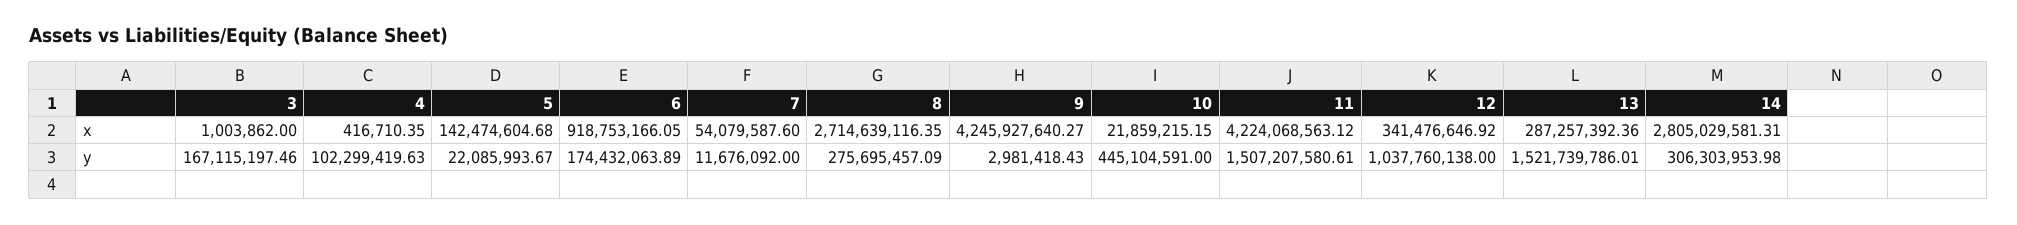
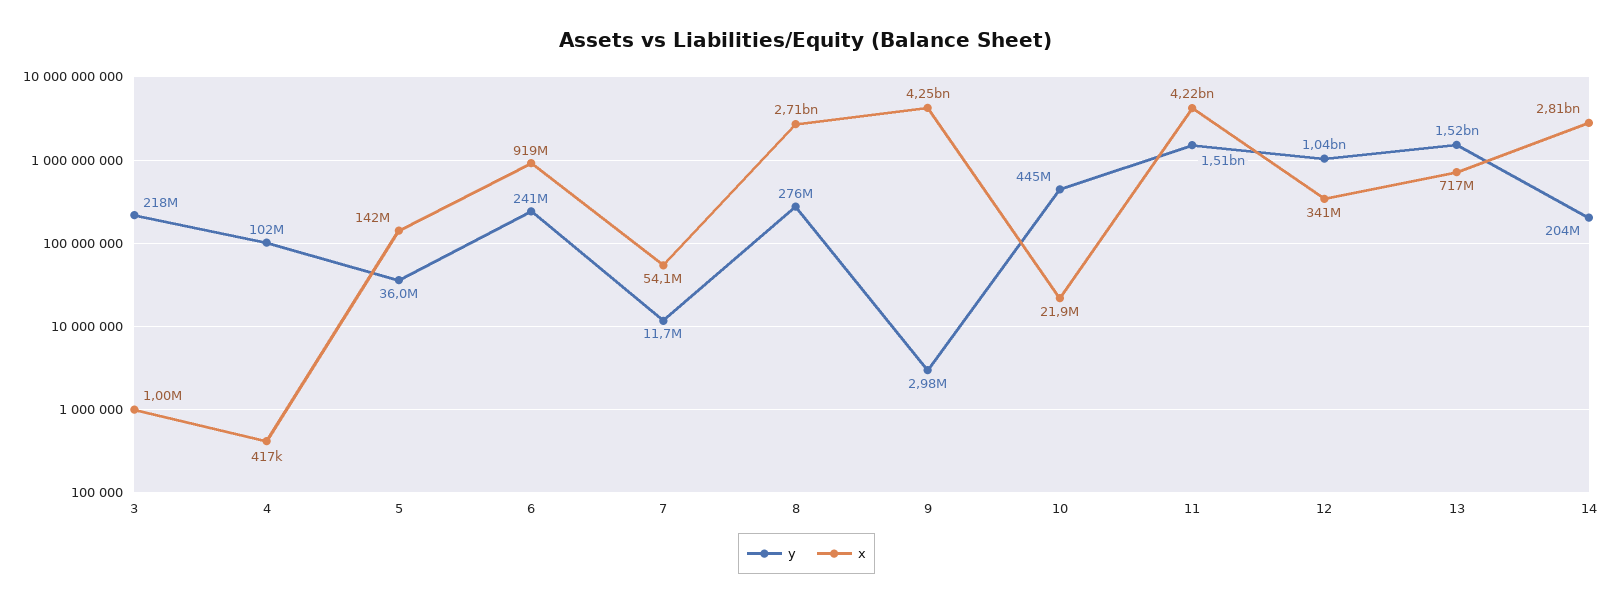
  {
    "x": {
      "3": 1003862,
      "4": 416710.35,
      "5": 142474604.68,
      "6": 918753166.05,
      "7": 54079587.6,
      "8": 2714639116.35,
      "9": 4245927640.27,
      "10": 21859215.15,
      "11": 4224068563.12,
      "12": 341476646.92,
-     "13": 287257392.36,
+     "13": 717000000,
      "14": 2805029581.31
    },
    "y": {
-     "3": 167115197.46,
+     "3": 218000000,
      "4": 102299419.63,
-     "5": 22085993.67,
+     "5": 36000000,
-     "6": 174432063.89,
+     "6": 241000000,
      "7": 11676092,
      "8": 275695457.09,
      "9": 2981418.43,
      "10": 445104591,
      "11": 1507207580.61,
      "12": 1037760138,
      "13": 1521739786.01,
-     "14": 306303953.98
+     "14": 204000000
    }
  }

